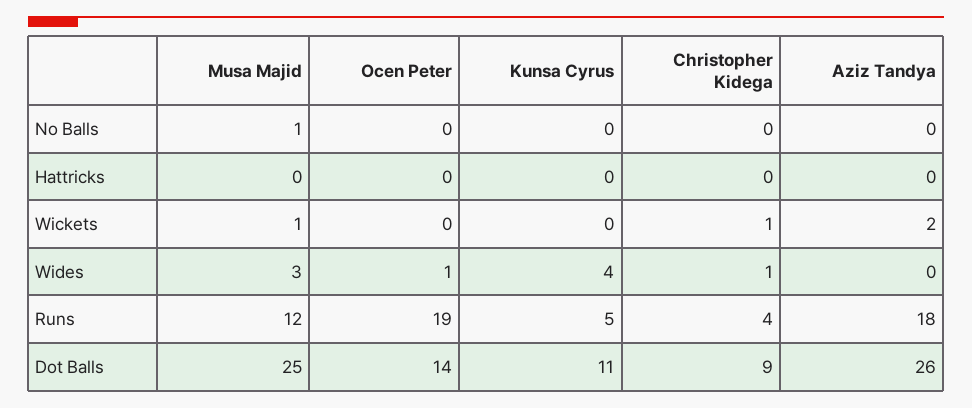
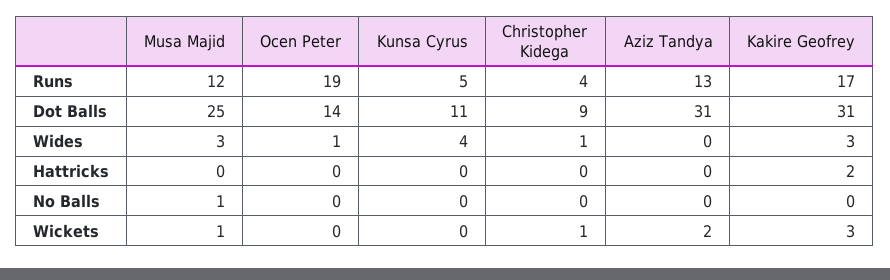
  {
    "Musa Majid": {
      "No Balls": 1,
      "Hattricks": 0,
      "Wickets": 1,
      "Wides": 3,
      "Runs": 12,
      "Dot Balls": 25
    },
    "Ocen Peter": {
      "No Balls": 0,
      "Hattricks": 0,
      "Wickets": 0,
      "Wides": 1,
      "Runs": 19,
      "Dot Balls": 14
    },
    "Kunsa Cyrus": {
      "No Balls": 0,
      "Hattricks": 0,
      "Wickets": 0,
      "Wides": 4,
      "Runs": 5,
      "Dot Balls": 11
    },
    "Christopher Kidega": {
      "No Balls": 0,
      "Hattricks": 0,
      "Wickets": 1,
      "Wides": 1,
      "Runs": 4,
      "Dot Balls": 9
    },
    "Aziz Tandya": {
      "No Balls": 0,
      "Hattricks": 0,
      "Wickets": 2,
      "Wides": 0,
-     "Runs": 18,
+     "Runs": 13,
-     "Dot Balls": 26
+     "Dot Balls": 31
-   }
+   },
+   "Kakire Geofrey": {
+     "Runs": 17,
+     "Dot Balls": 31,
+     "Wides": 3,
+     "Hattricks": 2,
+     "No Balls": 0,
+     "Wickets": 3
+   }
  }

